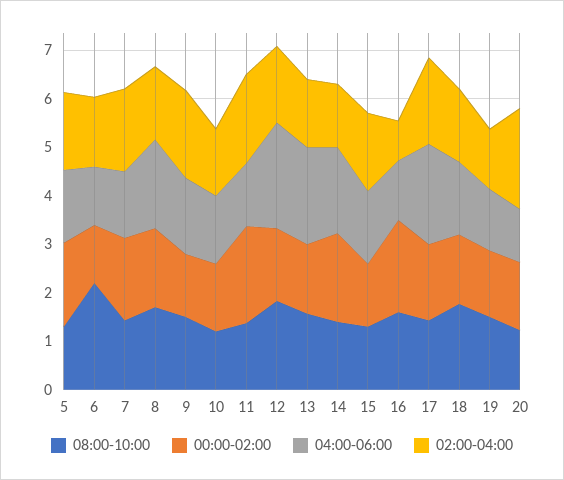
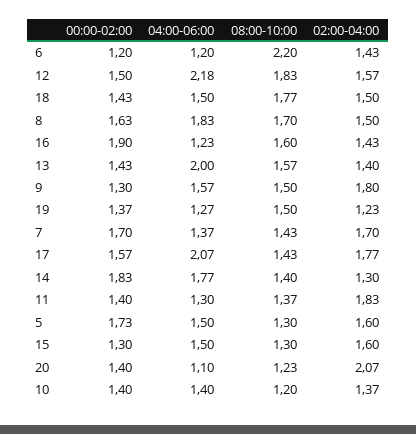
  {
    "08:00-10:00": {
      "5": 1.3,
      "6": 2.2,
      "7": 1.43,
      "8": 1.7,
      "9": 1.5,
      "10": 1.2,
      "11": 1.37,
      "12": 1.83,
      "13": 1.57,
      "14": 1.4,
      "15": 1.3,
      "16": 1.6,
      "17": 1.43,
      "18": 1.77,
      "19": 1.5,
      "20": 1.23
    },
    "00:00-02:00": {
      "5": 1.73,
      "6": 1.2,
      "7": 1.7,
      "8": 1.63,
      "9": 1.3,
      "10": 1.4,
-     "11": 2,
+     "11": 1.4,
      "12": 1.5,
      "13": 1.43,
      "14": 1.83,
      "15": 1.3,
      "16": 1.9,
      "17": 1.57,
      "18": 1.43,
      "19": 1.37,
      "20": 1.4
    },
    "04:00-06:00": {
      "5": 1.5,
      "6": 1.2,
      "7": 1.37,
      "8": 1.83,
      "9": 1.57,
      "10": 1.4,
      "11": 1.3,
      "12": 2.18,
      "13": 2,
      "14": 1.77,
      "15": 1.5,
      "16": 1.23,
      "17": 2.07,
      "18": 1.5,
      "19": 1.27,
      "20": 1.1
    },
    "02:00-04:00": {
      "5": 1.6,
      "6": 1.43,
      "7": 1.7,
      "8": 1.5,
      "9": 1.8,
      "10": 1.37,
      "11": 1.83,
      "12": 1.57,
      "13": 1.4,
      "14": 1.3,
      "15": 1.6,
-     "16": 0.8,
+     "16": 1.43,
      "17": 1.77,
      "18": 1.5,
      "19": 1.23,
      "20": 2.07
    }
  }

